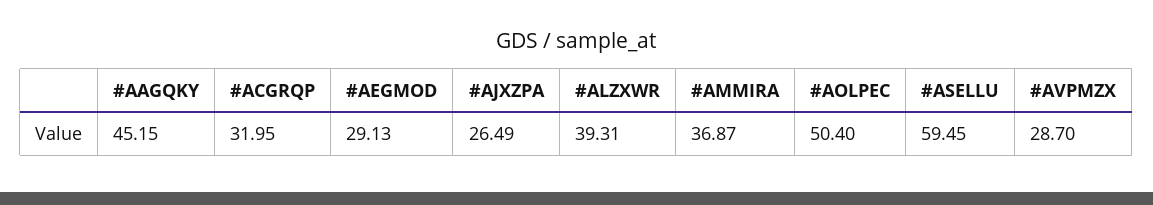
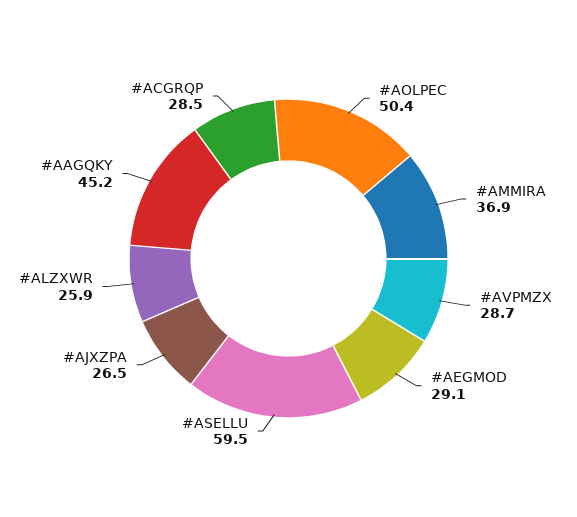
  {
    "#AAGQKY": 45.15,
-   "#ACGRQP": 31.95,
+   "#ACGRQP": 28.5,
    "#AEGMOD": 29.13,
    "#AJXZPA": 26.49,
-   "#ALZXWR": 39.31,
+   "#ALZXWR": 25.9,
    "#AMMIRA": 36.87,
    "#AOLPEC": 50.4,
    "#ASELLU": 59.45,
    "#AVPMZX": 28.7
  }

